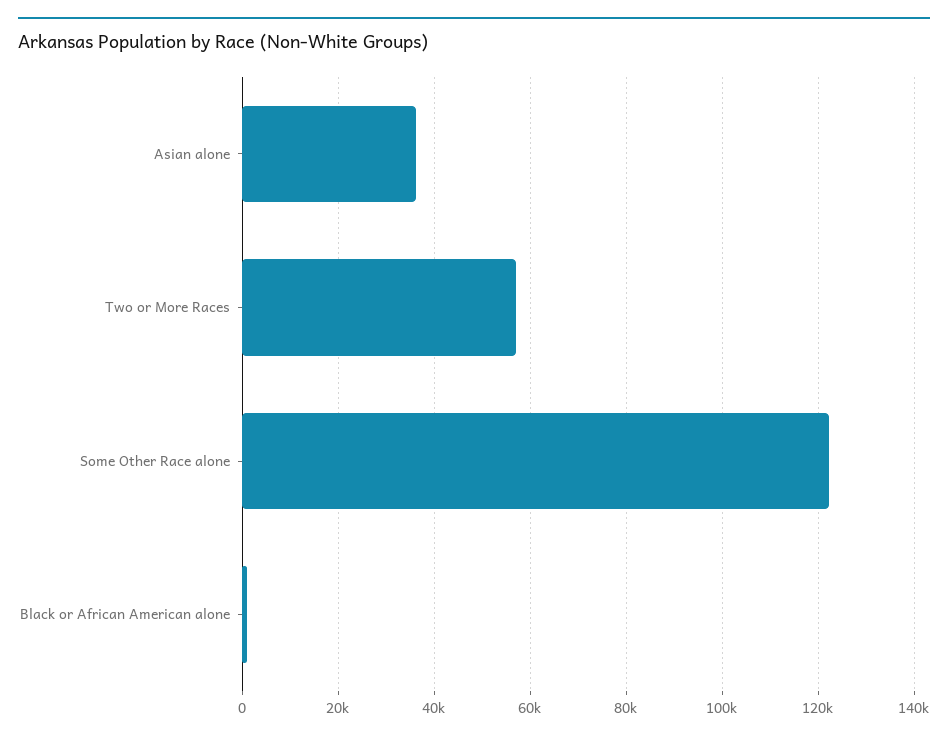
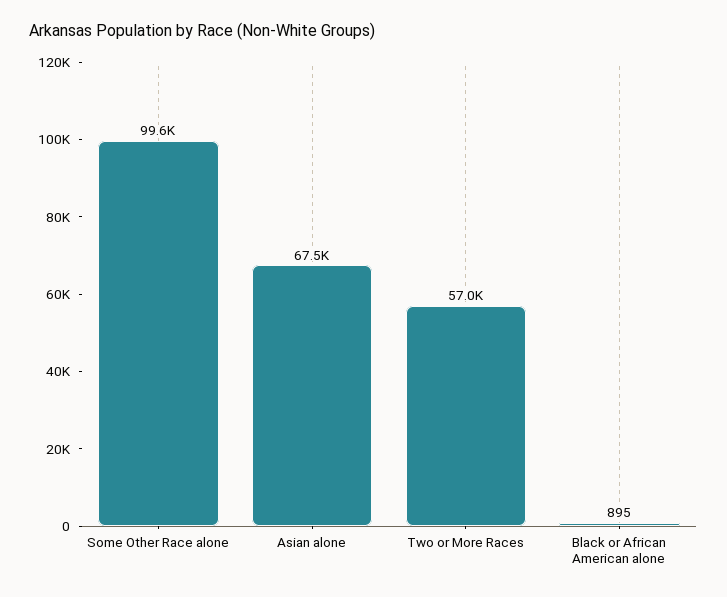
  {
-   "Asian alone": 36000,
+   "Asian alone": 67500,
    "Two or More Races": 57000,
-   "Some Other Race alone": 122000,
+   "Some Other Race alone": 99600,
    "Black or African American alone": 895
  }

